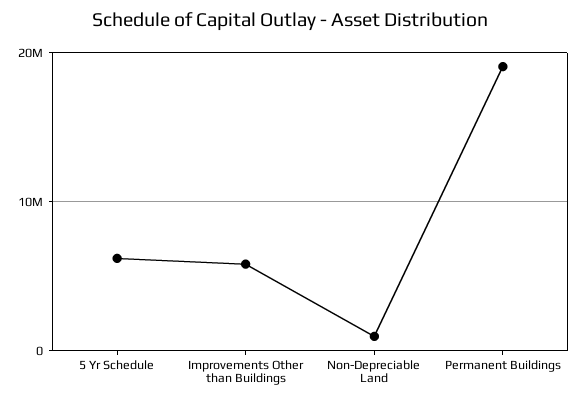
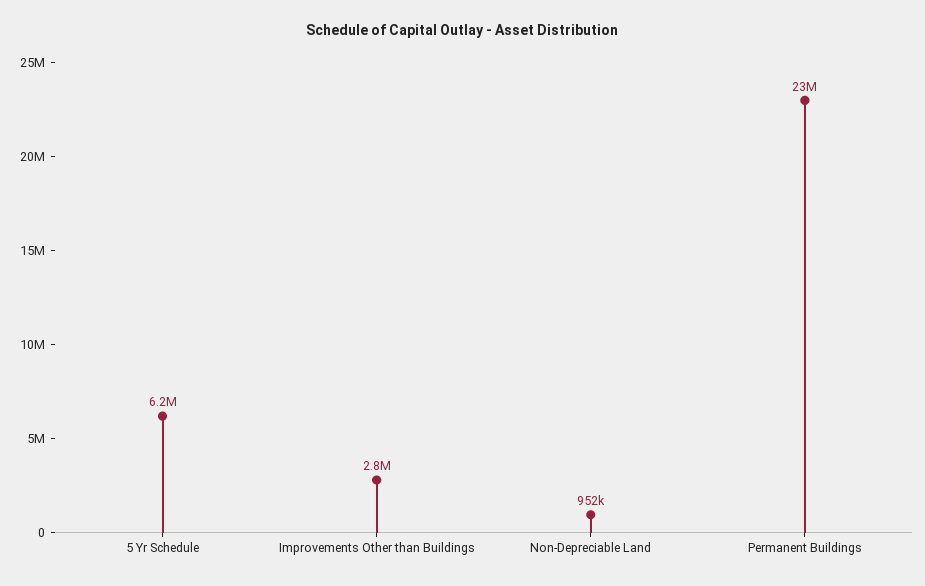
  {
    "5 Yr Schedule": 6200000,
-   "Improvements Other than Buildings": 6000000,
+   "Improvements Other than Buildings": 2800000,
    "Non-Depreciable Land": 952000,
-   "Permanent Buildings": 19000000
+   "Permanent Buildings": 23000000
  }

